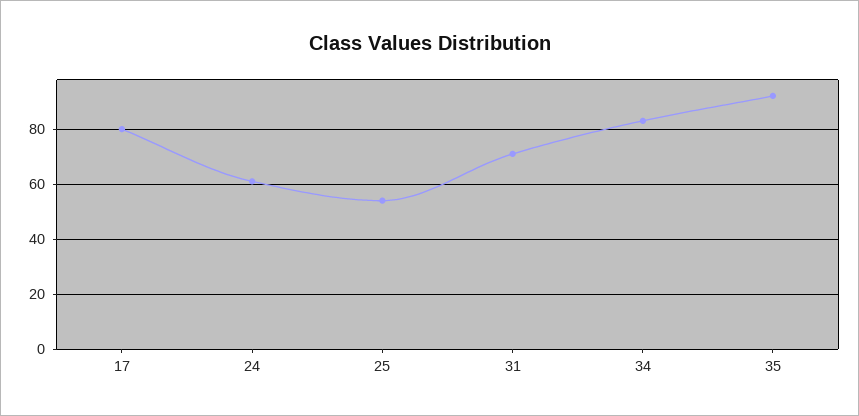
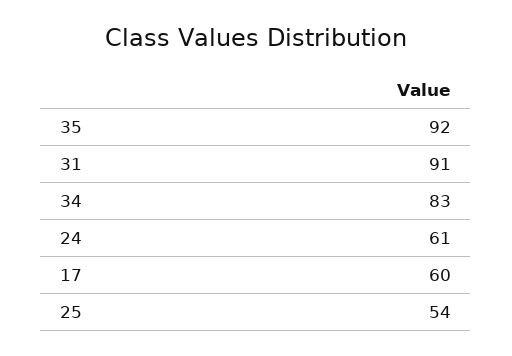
  {
-   "17": 80,
+   "17": 60,
    "24": 61,
    "25": 54,
-   "31": 70,
+   "31": 91,
    "34": 83,
    "35": 92
  }

